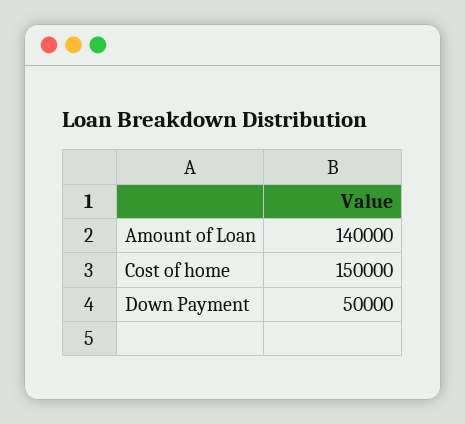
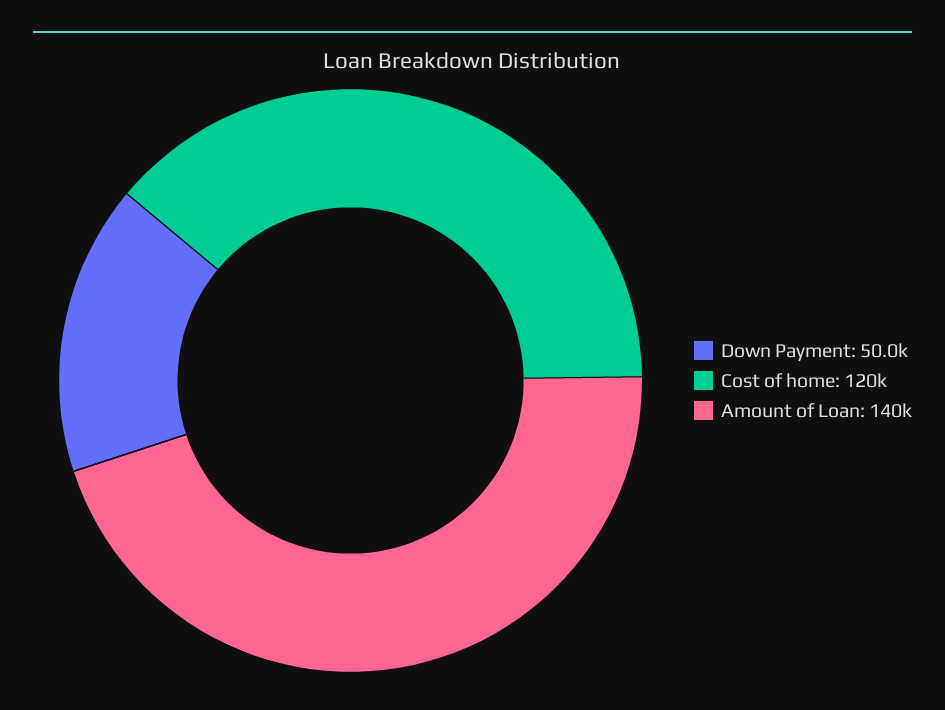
  {
    "Amount of Loan": 140000,
-   "Cost of home": 150000,
+   "Cost of home": 120000,
    "Down Payment": 50000
  }

